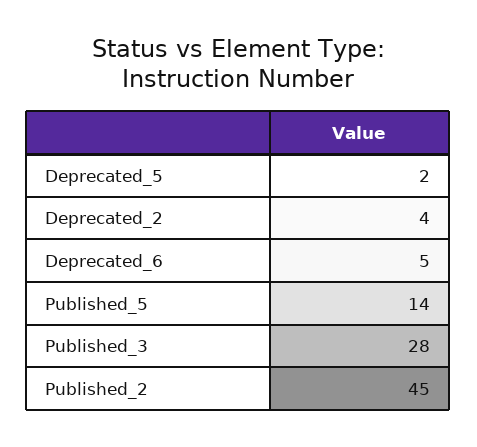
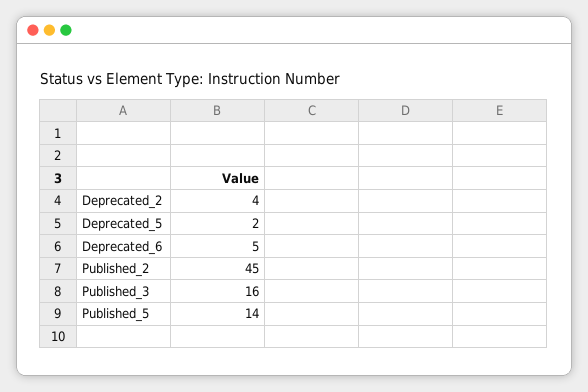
  {
    "Deprecated_5": 2,
    "Deprecated_2": 4,
    "Deprecated_6": 5,
    "Published_5": 14,
-   "Published_3": 28,
+   "Published_3": 16,
    "Published_2": 45
  }

